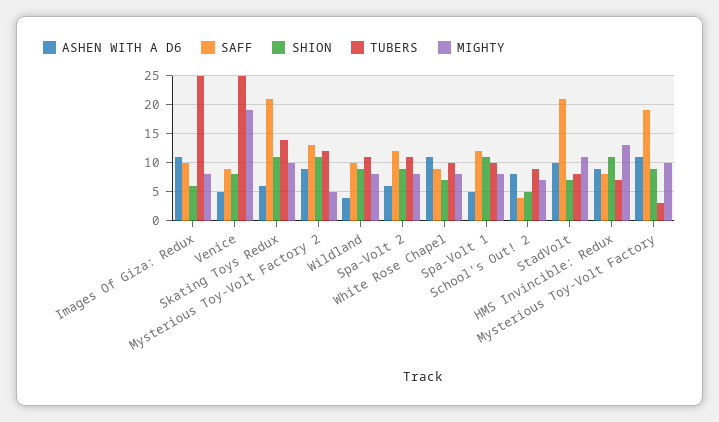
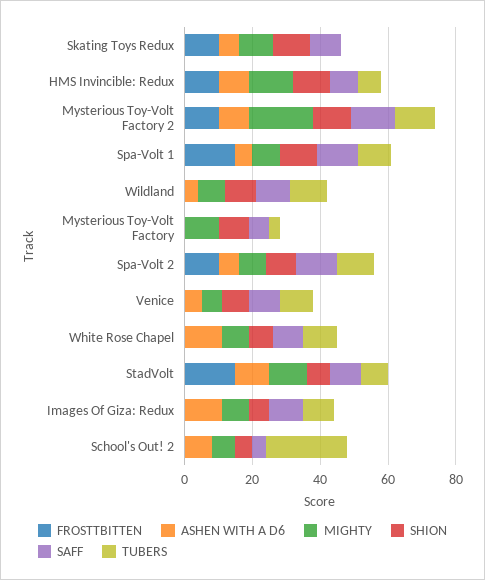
  {
    "ASHEN WITH A D6": {
      "Images Of Giza: Redux": 10,
      "Venice": 5,
      "Skating Toys Redux": 5,
      "Mysterious Toy-Volt Factory 2": 10,
      "Wildland": 5,
      "Spa-Volt 2": 5,
      "White Rose Chapel": 10,
      "Spa-Volt 1": 5,
      "School's Out! 2": 10,
      "StadVolt": 10,
      "HMS Invincible: Redux": 10,
-     "Mysterious Toy-Volt Factory": 10
+     "Mysterious Toy-Volt Factory": 0
    },
    "SAFF": {
      "Images Of Giza: Redux": 10,
      "Venice": 10,
-     "Skating Toys Redux": 20,
+     "Skating Toys Redux": 10,
      "Mysterious Toy-Volt Factory 2": 15,
      "Wildland": 10,
      "Spa-Volt 2": 10,
      "White Rose Chapel": 10,
      "Spa-Volt 1": 10,
      "School's Out! 2": 5,
-     "StadVolt": 20,
+     "StadVolt": 10,
      "HMS Invincible: Redux": 10,
-     "Mysterious Toy-Volt Factory": 20
+     "Mysterious Toy-Volt Factory": 5
    },
    "SHION": {
      "Images Of Giza: Redux": 5,
      "Venice": 10,
      "Skating Toys Redux": 10,
      "Mysterious Toy-Volt Factory 2": 10,
      "Wildland": 10,
      "Spa-Volt 2": 10,
      "White Rose Chapel": 5,
      "Spa-Volt 1": 10,
      "School's Out! 2": 5,
      "StadVolt": 5,
      "HMS Invincible: Redux": 10,
      "Mysterious Toy-Volt Factory": 10
    },
    "TUBERS": {
-     "Images Of Giza: Redux": 25,
+     "Images Of Giza: Redux": 10,
-     "Venice": 25,
+     "Venice": 10,
-     "Skating Toys Redux": 15,
+     "Skating Toys Redux": 0,
      "Mysterious Toy-Volt Factory 2": 10,
      "Wildland": 10,
      "Spa-Volt 2": 10,
      "White Rose Chapel": 10,
      "Spa-Volt 1": 10,
-     "School's Out! 2": 10,
+     "School's Out! 2": 25,
      "StadVolt": 10,
      "HMS Invincible: Redux": 5,
      "Mysterious Toy-Volt Factory": 5
    },
    "MIGHTY": {
      "Images Of Giza: Redux": 10,
-     "Venice": 20,
+     "Venice": 5,
      "Skating Toys Redux": 10,
-     "Mysterious Toy-Volt Factory 2": 5,
+     "Mysterious Toy-Volt Factory 2": 20,
      "Wildland": 10,
      "Spa-Volt 2": 10,
      "White Rose Chapel": 10,
      "Spa-Volt 1": 10,
      "School's Out! 2": 5,
      "StadVolt": 10,
      "HMS Invincible: Redux": 15,
      "Mysterious Toy-Volt Factory": 10
-   }
+   },
+   "FROSTTBITTEN": {
+     "Skating Toys Redux": 10,
+     "HMS Invincible: Redux": 10,
+     "Mysterious Toy-Volt Factory 2": 10,
+     "Spa-Volt 1": 15,
+     "Wildland": 0,
+     "Mysterious Toy-Volt Factory": 0,
+     "Spa-Volt 2": 10,
+     "Venice": 0,
+     "White Rose Chapel": 0,
+     "StadVolt": 15,
+     "Images Of Giza: Redux": 0,
+     "School's Out! 2": 0
+   }
  }

